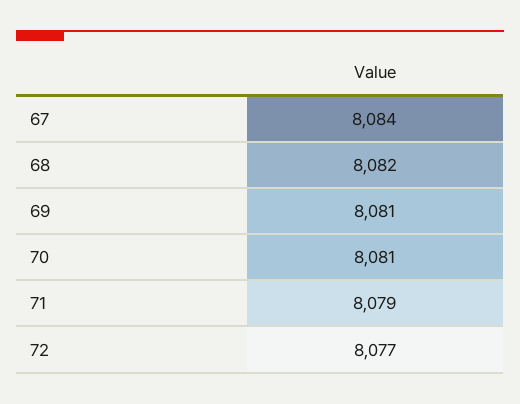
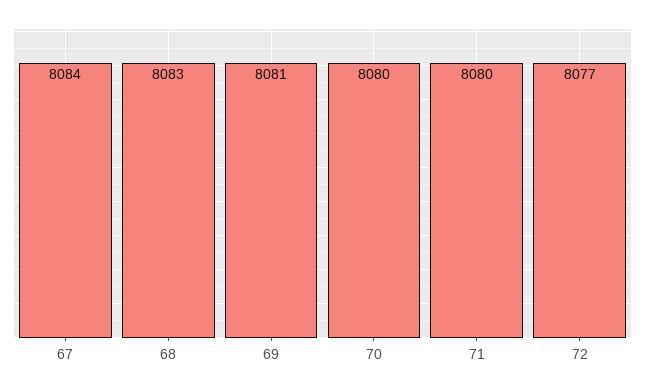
  {
    "67": 8084,
-   "68": 8082,
+   "68": 8083,
    "69": 8081,
-   "70": 8081,
+   "70": 8080,
-   "71": 8079,
+   "71": 8080,
    "72": 8077
  }

